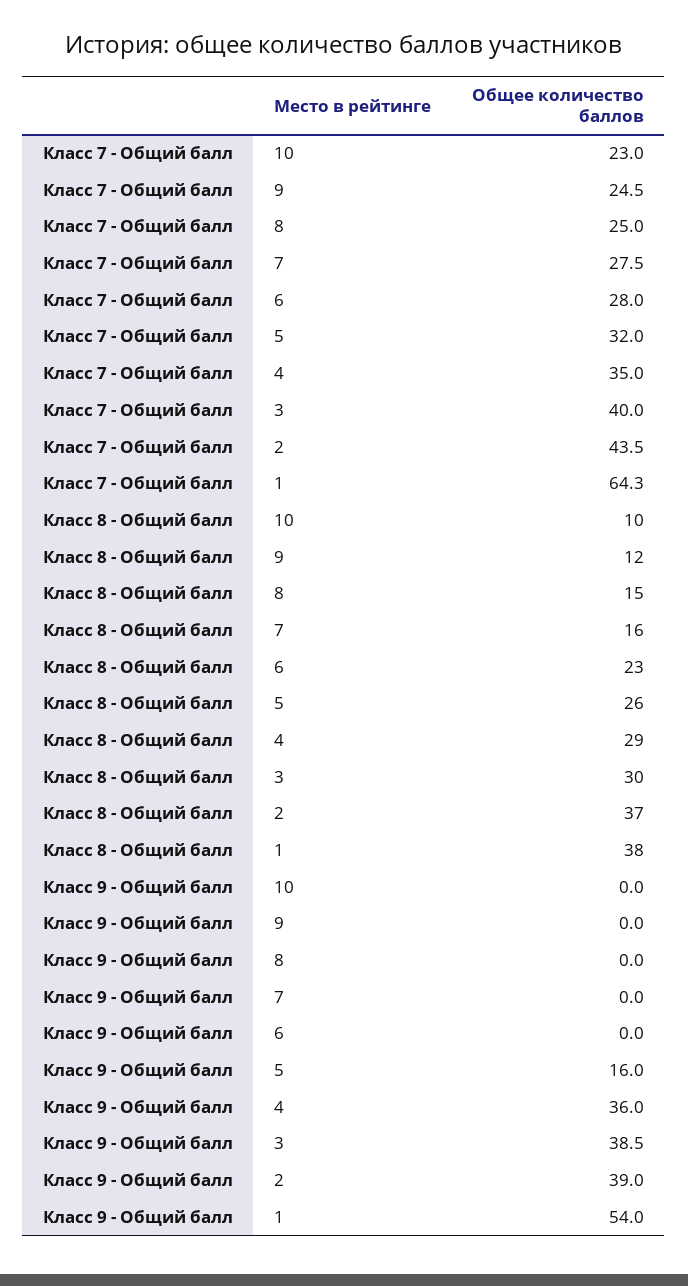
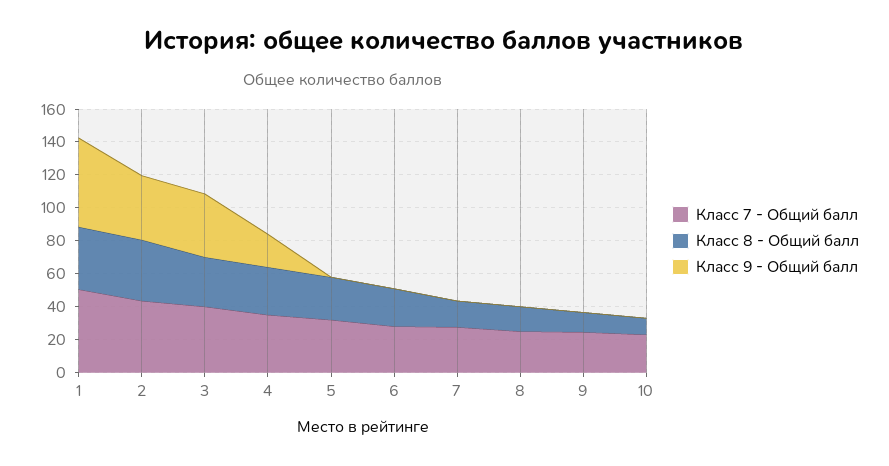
  {
    "Класс 7 - Общий балл": {
      "10": 23,
      "9": 24.5,
      "8": 25,
      "7": 27.5,
      "6": 28,
      "5": 32,
      "4": 35,
      "3": 40,
      "2": 43.5,
-     "1": 64.3
+     "1": 50
    },
    "Класс 8 - Общий балл": {
      "10": 10,
      "9": 12,
      "8": 15,
      "7": 16,
      "6": 23,
      "5": 26,
      "4": 29,
      "3": 30,
      "2": 37,
      "1": 38
    },
    "Класс 9 - Общий балл": {
      "10": 0,
      "9": 0,
      "8": 0,
      "7": 0,
      "6": 0,
-     "5": 16,
+     "5": 0,
-     "4": 36,
+     "4": 20,
      "3": 38.5,
      "2": 39,
      "1": 54
    }
  }

